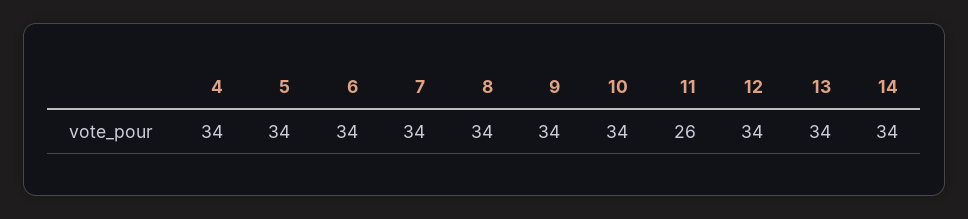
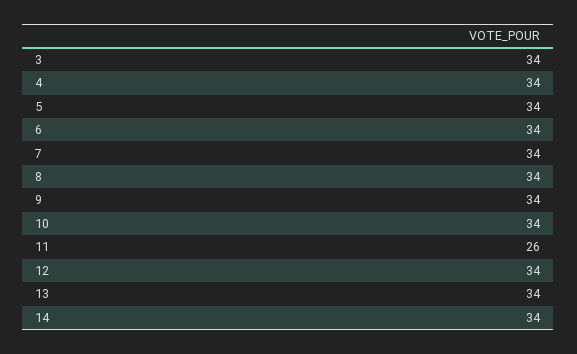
  {
    "4": 34,
    "5": 34,
    "6": 34,
    "7": 34,
    "8": 34,
    "9": 34,
    "10": 34,
    "11": 26,
    "12": 34,
    "13": 34,
-   "14": 34
+   "14": 34,
+   "3": 34
  }

